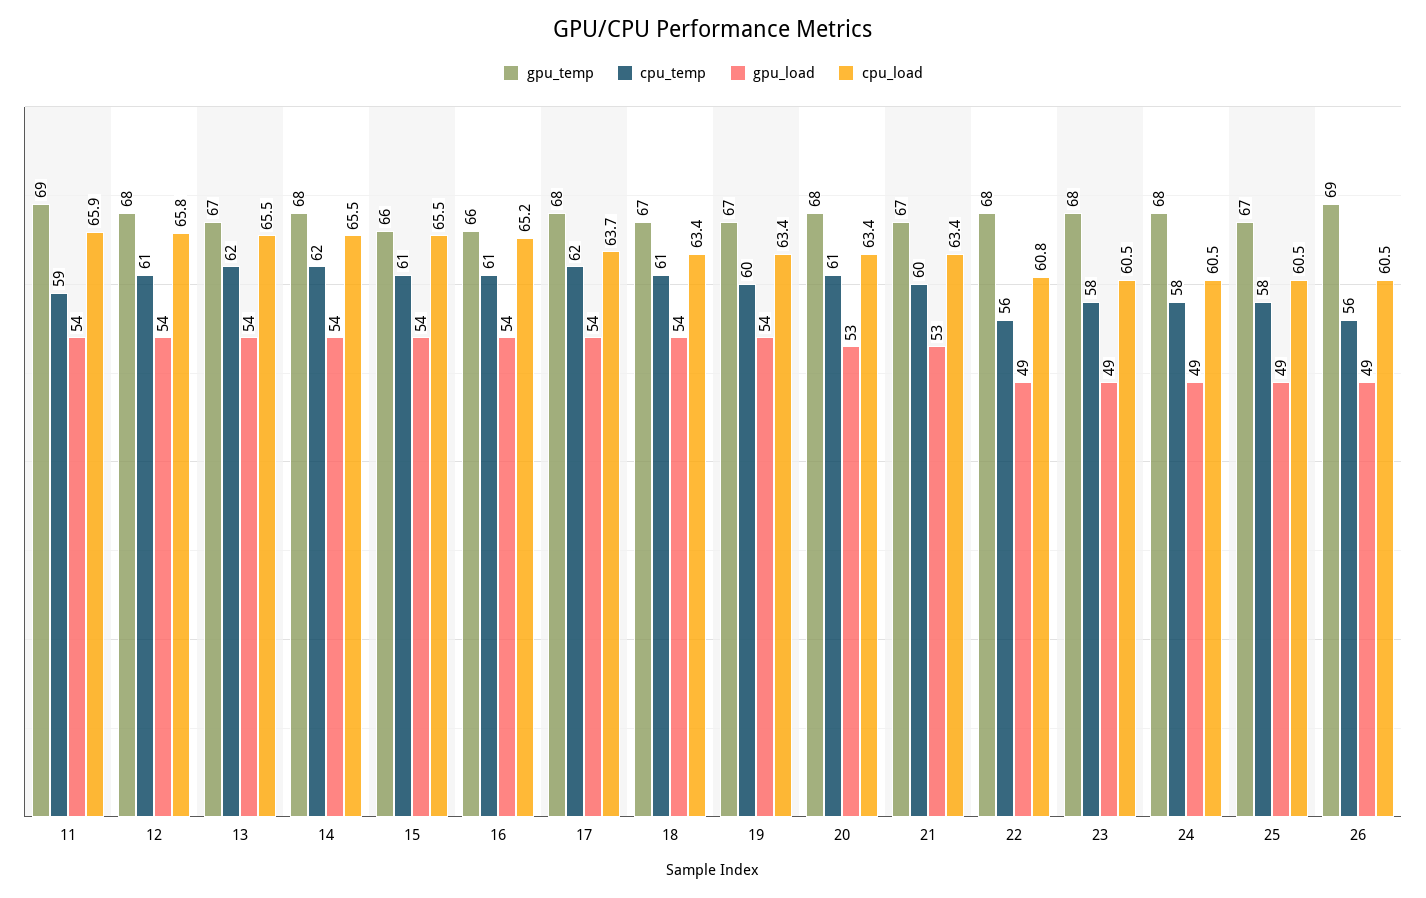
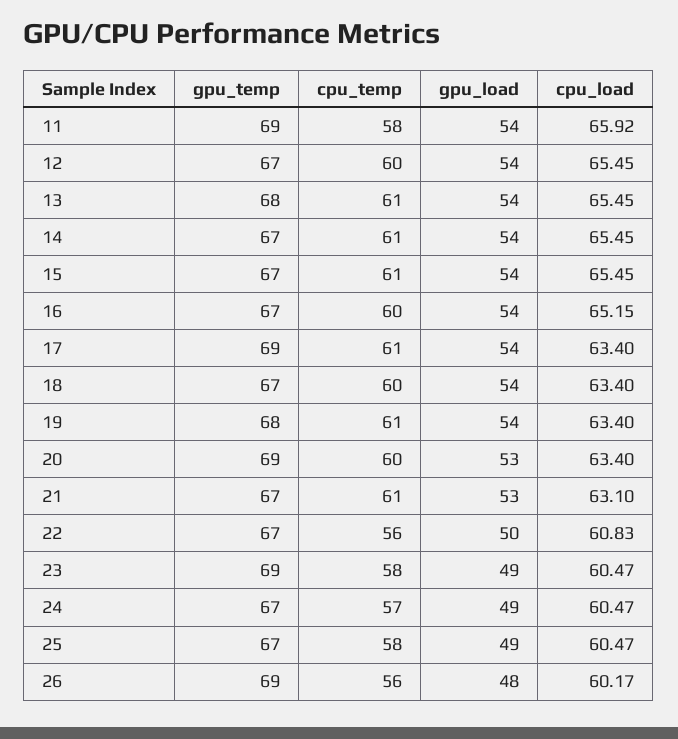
  {
    "gpu_temp": {
      "11": 69,
-     "12": 68,
+     "12": 67,
-     "13": 67,
+     "13": 68,
-     "14": 68,
+     "14": 67,
-     "15": 66,
+     "15": 67,
-     "16": 66,
+     "16": 67,
-     "17": 68,
+     "17": 69,
      "18": 67,
-     "19": 67,
+     "19": 68,
-     "20": 68,
+     "20": 69,
      "21": 67,
-     "22": 68,
+     "22": 67,
-     "23": 68,
+     "23": 69,
-     "24": 68,
+     "24": 67,
      "25": 67,
      "26": 69
    },
    "cpu_temp": {
-     "11": 59,
+     "11": 58,
-     "12": 61,
+     "12": 60,
-     "13": 62,
+     "13": 61,
-     "14": 62,
+     "14": 61,
      "15": 61,
-     "16": 61,
+     "16": 60,
-     "17": 62,
+     "17": 61,
-     "18": 61,
+     "18": 60,
-     "19": 60,
+     "19": 61,
-     "20": 61,
+     "20": 60,
-     "21": 60,
+     "21": 61,
      "22": 56,
      "23": 58,
-     "24": 58,
+     "24": 57,
      "25": 58,
      "26": 56
    },
    "gpu_load": {
      "11": 54,
      "12": 54,
      "13": 54,
      "14": 54,
      "15": 54,
      "16": 54,
      "17": 54,
      "18": 54,
      "19": 54,
      "20": 53,
      "21": 53,
-     "22": 49,
+     "22": 50,
      "23": 49,
      "24": 49,
      "25": 49,
-     "26": 49
+     "26": 48
    },
    "cpu_load": {
      "11": 65.92,
-     "12": 65.8,
+     "12": 65.45,
      "13": 65.45,
      "14": 65.45,
      "15": 65.45,
      "16": 65.15,
-     "17": 63.7,
+     "17": 63.4,
      "18": 63.4,
      "19": 63.4,
      "20": 63.4,
-     "21": 63.4,
+     "21": 63.1,
      "22": 60.83,
      "23": 60.47,
      "24": 60.47,
      "25": 60.47,
-     "26": 60.5
+     "26": 60.17
    }
  }

